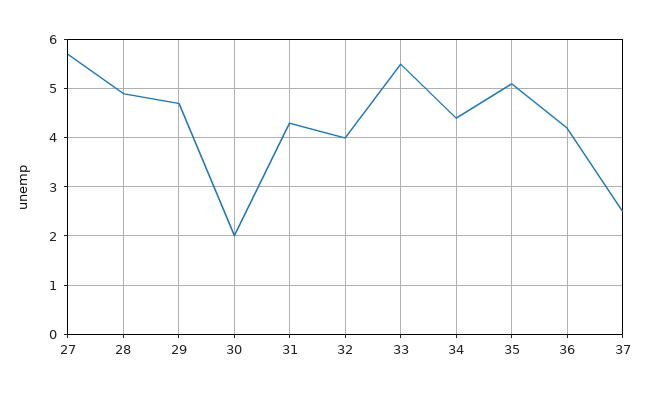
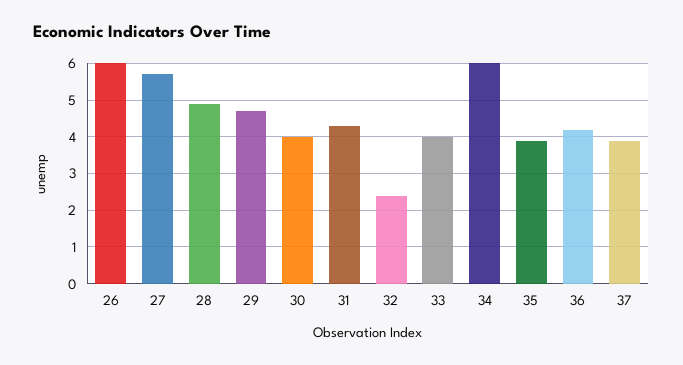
  {
    "27": 5.5,
    "28": 5,
    "29": 4.5,
-   "30": 2,
+   "30": 4,
    "31": 4.5,
-   "32": 4,
+   "32": 2.5,
-   "33": 5.5,
+   "33": 4,
-   "34": 4.5,
+   "34": 6,
-   "35": 5,
+   "35": 4,
    "36": 4,
-   "37": 2.5
+   "37": 4,
+   "26": 6
  }

